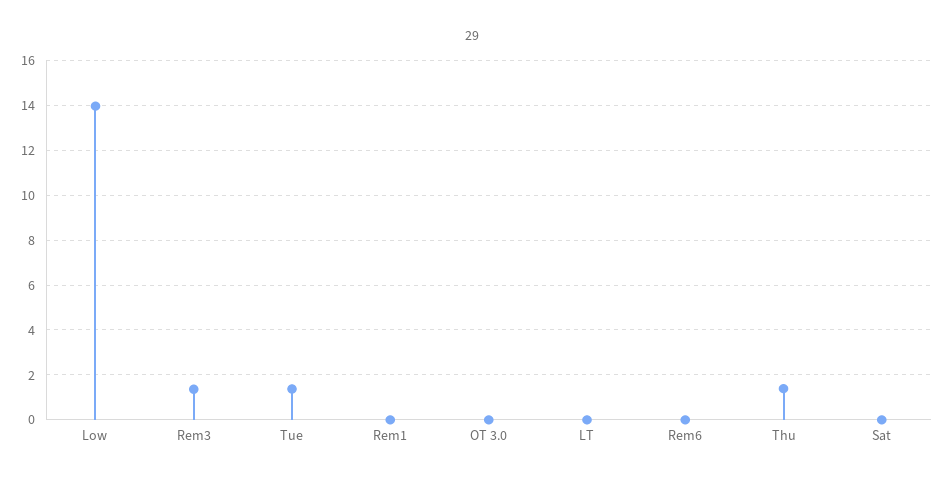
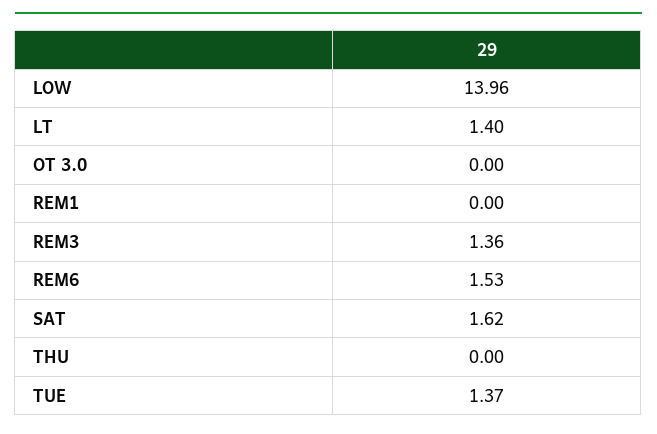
  {
    "Low": 13.96,
    "Rem3": 1.36,
    "Tue": 1.37,
    "Rem1": 0,
    "OT 3.0": 0,
-   "LT": 0,
+   "LT": 1.4,
-   "Rem6": 0,
+   "Rem6": 1.53,
-   "Thu": 1.5,
+   "Thu": 0,
-   "Sat": 0
+   "Sat": 1.62
  }

